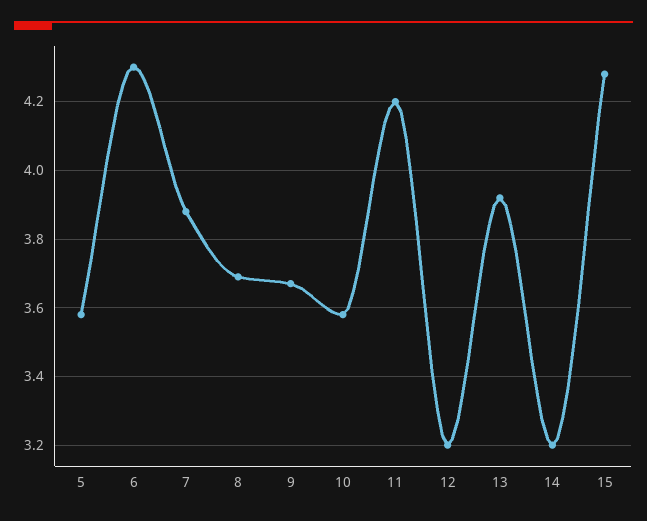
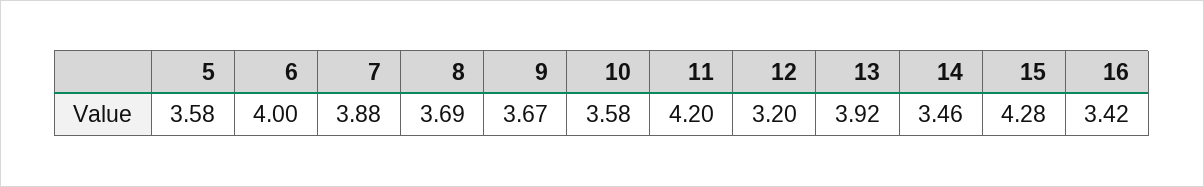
  {
    "5": 3.58,
-   "6": 4.3,
+   "6": 4,
    "7": 3.88,
    "8": 3.69,
    "9": 3.67,
    "10": 3.58,
    "11": 4.2,
    "12": 3.2,
    "13": 3.92,
-   "14": 3.2,
+   "14": 3.46,
-   "15": 4.28
+   "15": 4.28,
+   "16": 3.42
  }

